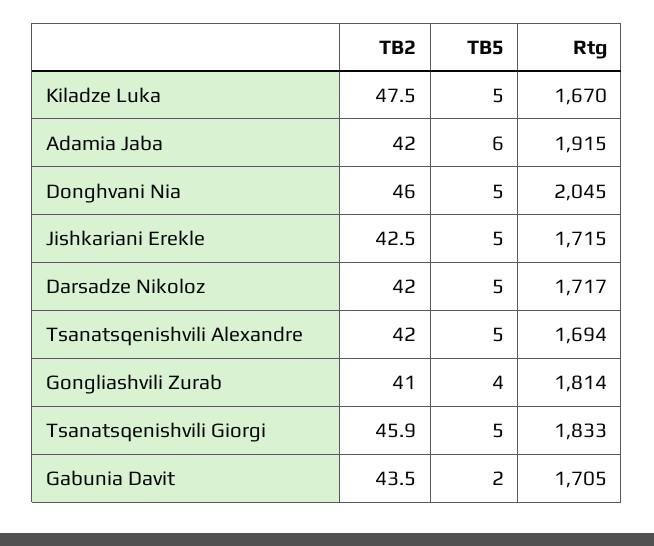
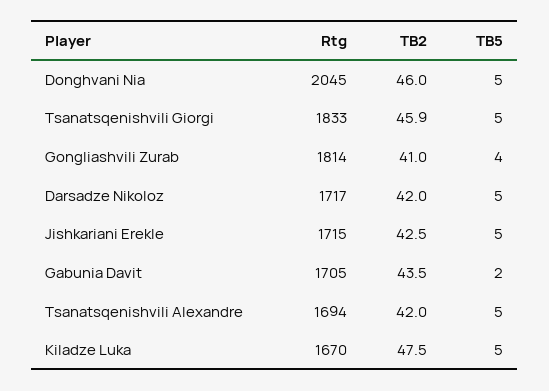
  {
    "TB2": {
      "Kiladze Luka": 47.5,
-     "Adamia Jaba": 42,
      "Donghvani Nia": 46,
      "Jishkariani Erekle": 42.5,
      "Darsadze Nikoloz": 42,
      "Tsanatsqenishvili Alexandre": 42,
      "Gongliashvili Zurab": 41,
      "Tsanatsqenishvili Giorgi": 45.9,
      "Gabunia Davit": 43.5
    },
    "TB5": {
      "Kiladze Luka": 5,
-     "Adamia Jaba": 6,
      "Donghvani Nia": 5,
      "Jishkariani Erekle": 5,
      "Darsadze Nikoloz": 5,
      "Tsanatsqenishvili Alexandre": 5,
      "Gongliashvili Zurab": 4,
      "Tsanatsqenishvili Giorgi": 5,
      "Gabunia Davit": 2
    },
    "Rtg": {
      "Kiladze Luka": 1670,
-     "Adamia Jaba": 1915,
      "Donghvani Nia": 2045,
      "Jishkariani Erekle": 1715,
      "Darsadze Nikoloz": 1717,
      "Tsanatsqenishvili Alexandre": 1694,
      "Gongliashvili Zurab": 1814,
      "Tsanatsqenishvili Giorgi": 1833,
      "Gabunia Davit": 1705
    }
  }

